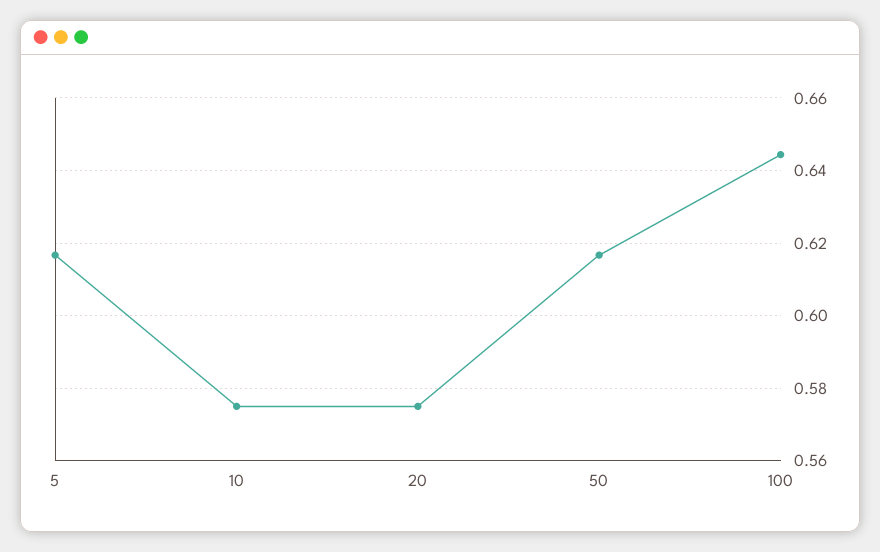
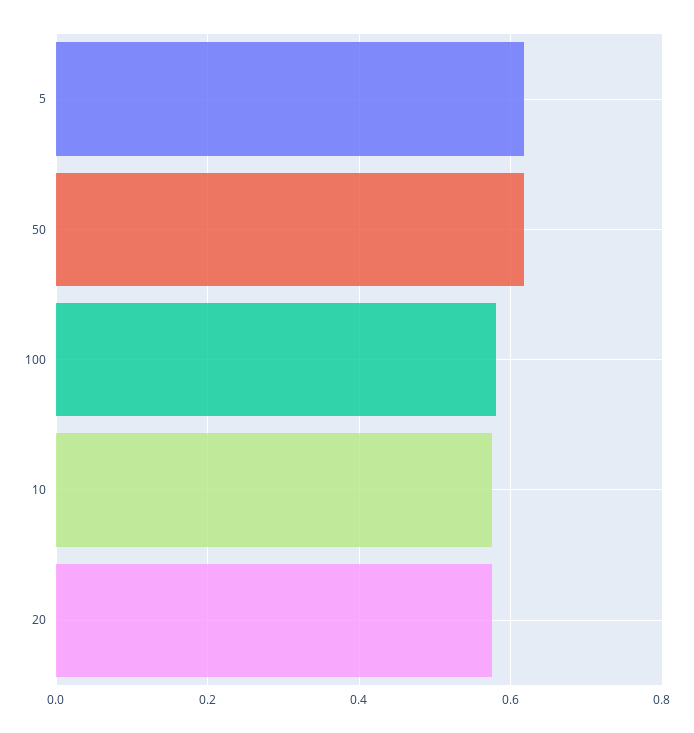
  {
    "5": 0.616,
    "10": 0.576,
    "20": 0.576,
    "50": 0.616,
-   "100": 0.644
+   "100": 0.58
  }

